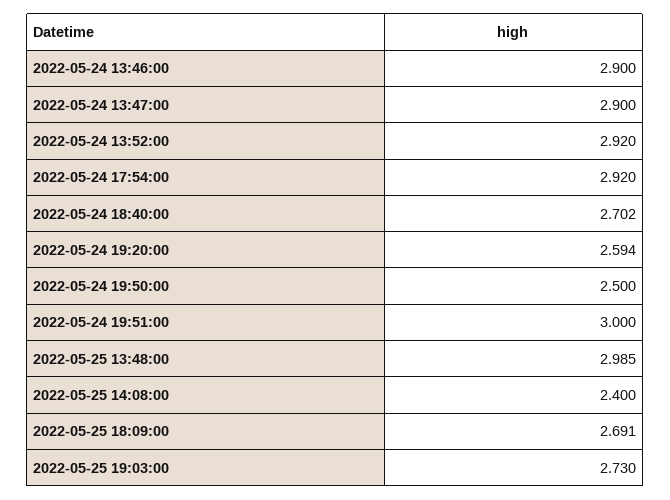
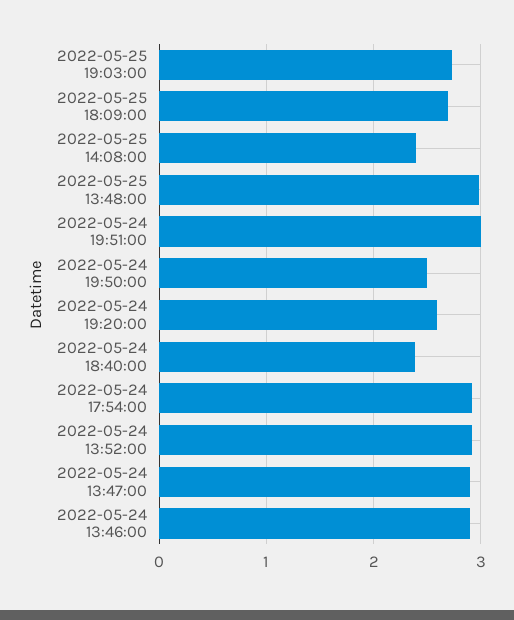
  {
    "2022-05-24 13:46:00": 2.9,
    "2022-05-24 13:47:00": 2.9,
    "2022-05-24 13:52:00": 2.92,
    "2022-05-24 17:54:00": 2.92,
-   "2022-05-24 18:40:00": 2.702,
+   "2022-05-24 18:40:00": 2.4,
    "2022-05-24 19:20:00": 2.594,
    "2022-05-24 19:50:00": 2.5,
    "2022-05-24 19:51:00": 3,
    "2022-05-25 13:48:00": 2.985,
    "2022-05-25 14:08:00": 2.4,
    "2022-05-25 18:09:00": 2.691,
    "2022-05-25 19:03:00": 2.73
  }

